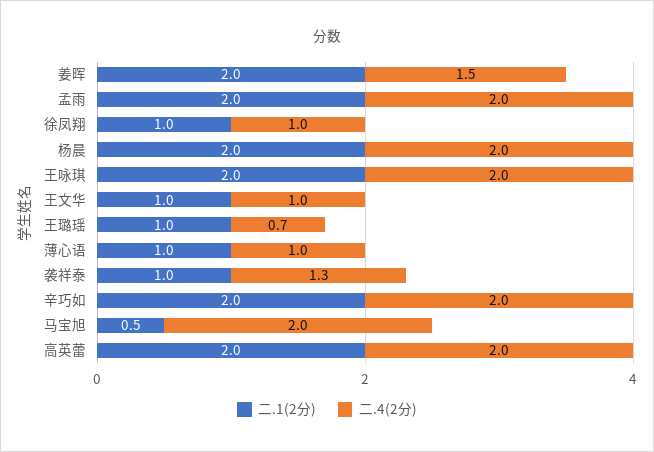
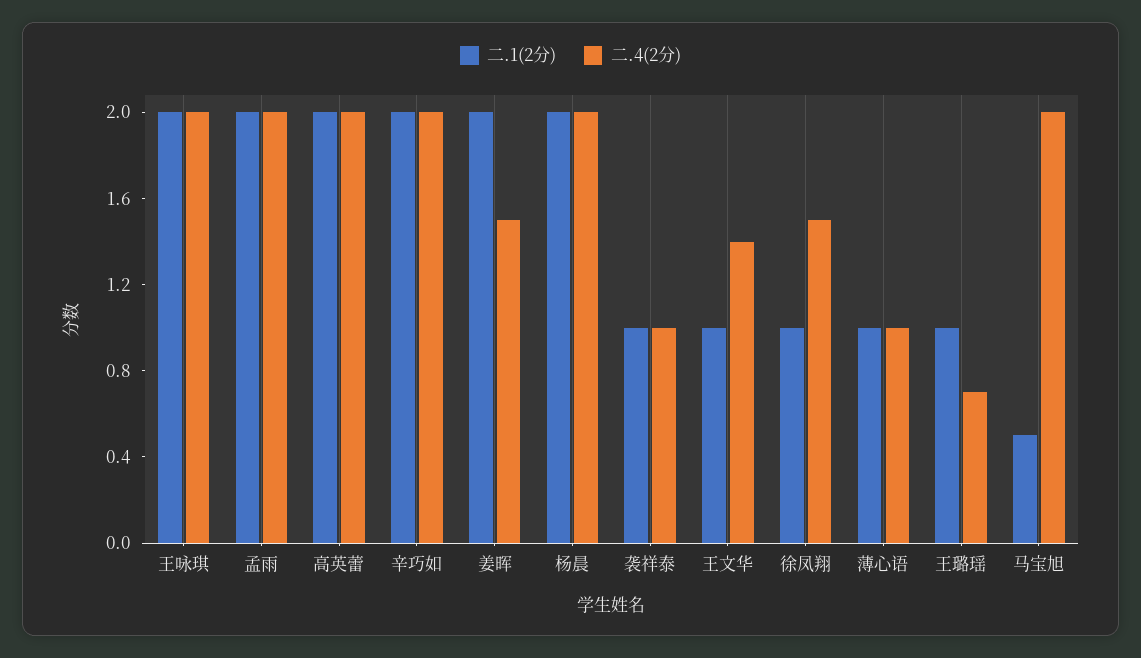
  {
    "二.1(2分)": {
      "姜晖": 2,
      "孟雨": 2,
      "徐凤翔": 1,
      "杨晨": 2,
      "王咏琪": 2,
      "王文华": 1,
      "王璐瑶": 1,
      "薄心语": 1,
      "袭祥泰": 1,
      "辛巧如": 2,
      "马宝旭": 0.5,
      "高英蕾": 2
    },
    "二.4(2分)": {
      "姜晖": 1.5,
      "孟雨": 2,
-     "徐凤翔": 1,
+     "徐凤翔": 1.5,
      "杨晨": 2,
      "王咏琪": 2,
-     "王文华": 1,
+     "王文华": 1.4,
      "王璐瑶": 0.7,
      "薄心语": 1,
-     "袭祥泰": 1.3,
+     "袭祥泰": 1,
      "辛巧如": 2,
      "马宝旭": 2,
      "高英蕾": 2
    }
  }

